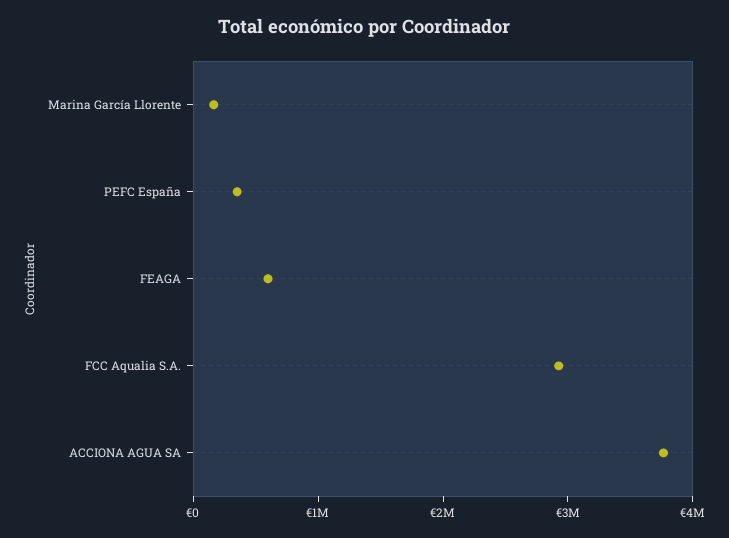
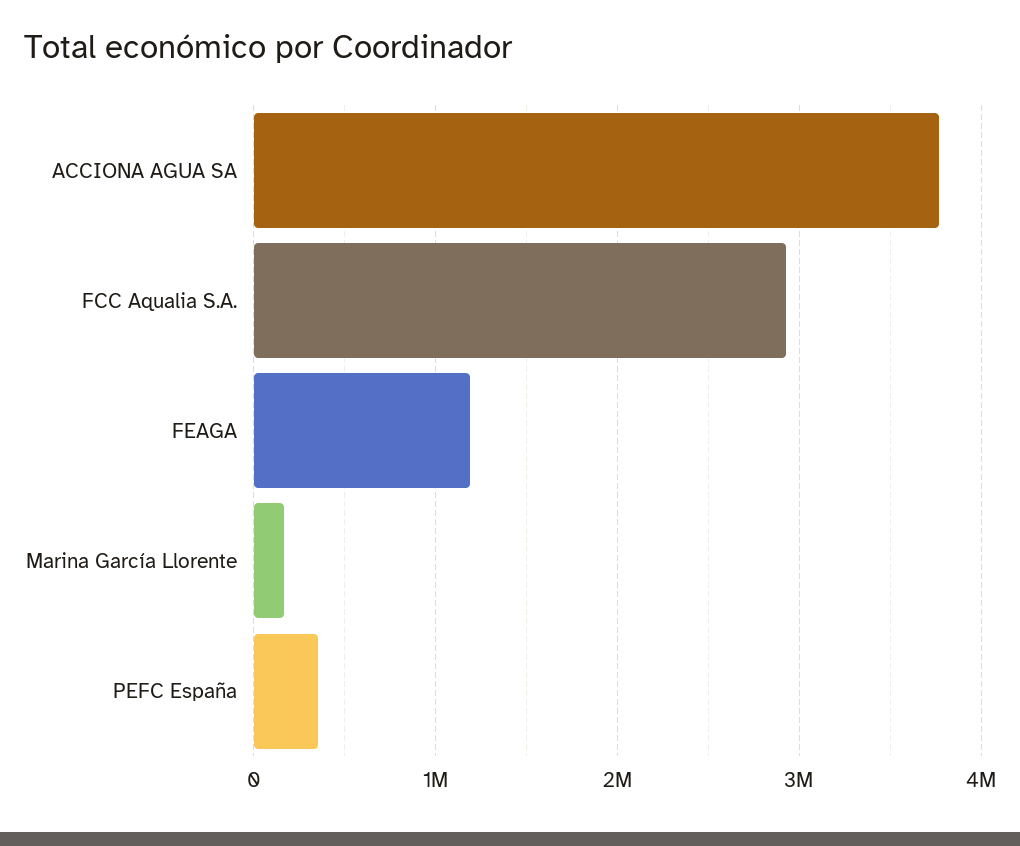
  {
    "Marina García Llorente": 200000,
    "PEFC España": 400000,
-   "FEAGA": 600000,
+   "FEAGA": 1200000,
    "FCC Aqualia S.A.": 2900000,
    "ACCIONA AGUA SA": 3800000
  }

